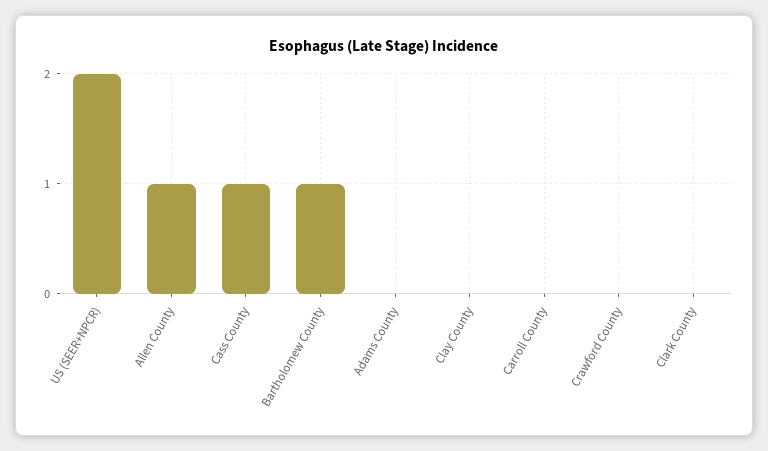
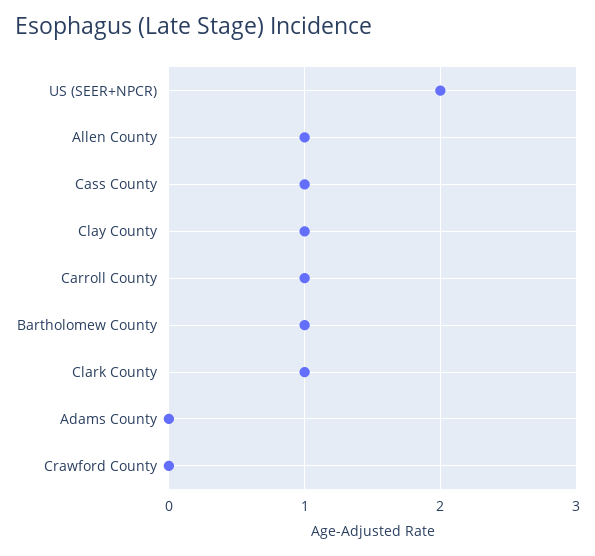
  {
    "US (SEER+NPCR)": 2,
    "Allen County": 1,
    "Cass County": 1,
    "Bartholomew County": 1,
    "Adams County": 0,
-   "Clay County": 0,
+   "Clay County": 1,
-   "Carroll County": 0,
+   "Carroll County": 1,
    "Crawford County": 0,
-   "Clark County": 0
+   "Clark County": 1
  }

